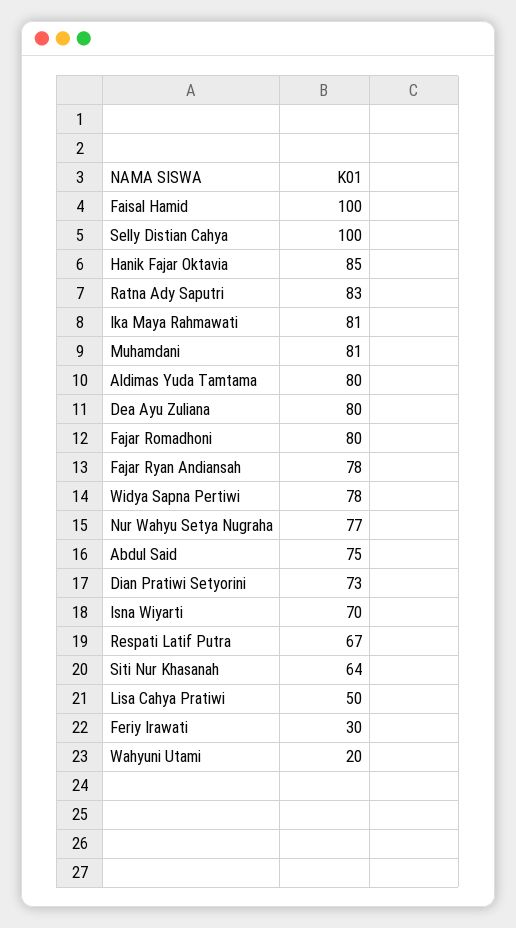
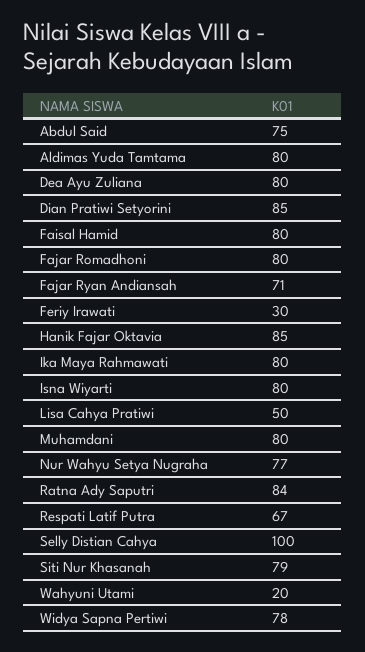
  {
-   "Faisal Hamid": 100,
+   "Faisal Hamid": 80,
    "Selly Distian Cahya": 100,
    "Hanik Fajar Oktavia": 85,
-   "Ratna Ady Saputri": 83,
+   "Ratna Ady Saputri": 84,
-   "Ika Maya Rahmawati": 81,
+   "Ika Maya Rahmawati": 80,
-   "Muhamdani": 81,
+   "Muhamdani": 80,
    "Aldimas Yuda Tamtama": 80,
    "Dea Ayu Zuliana": 80,
    "Fajar Romadhoni": 80,
-   "Fajar Ryan Andiansah": 78,
+   "Fajar Ryan Andiansah": 71,
    "Widya Sapna Pertiwi": 78,
    "Nur Wahyu Setya Nugraha": 77,
    "Abdul Said": 75,
-   "Dian Pratiwi Setyorini": 73,
+   "Dian Pratiwi Setyorini": 85,
-   "Isna Wiyarti": 70,
+   "Isna Wiyarti": 80,
    "Respati Latif Putra": 67,
-   "Siti Nur Khasanah": 64,
+   "Siti Nur Khasanah": 79,
    "Lisa Cahya Pratiwi": 50,
    "Feriy Irawati": 30,
    "Wahyuni Utami": 20
  }

